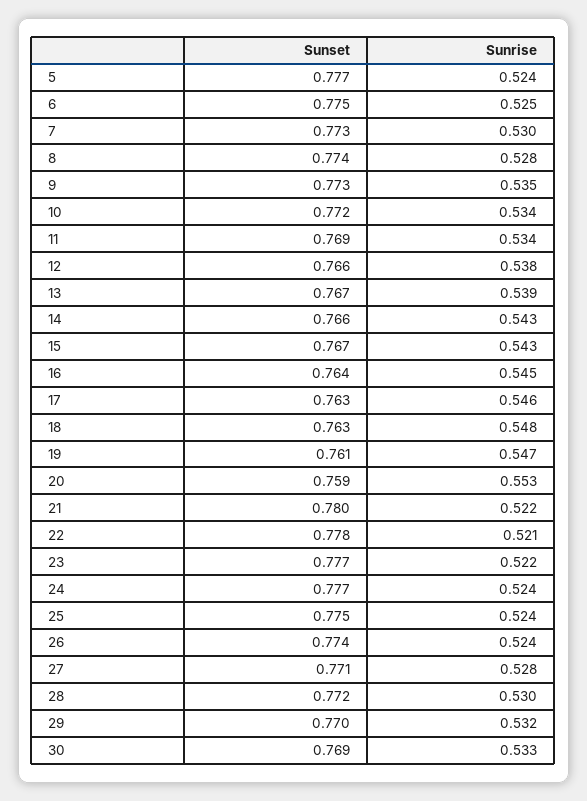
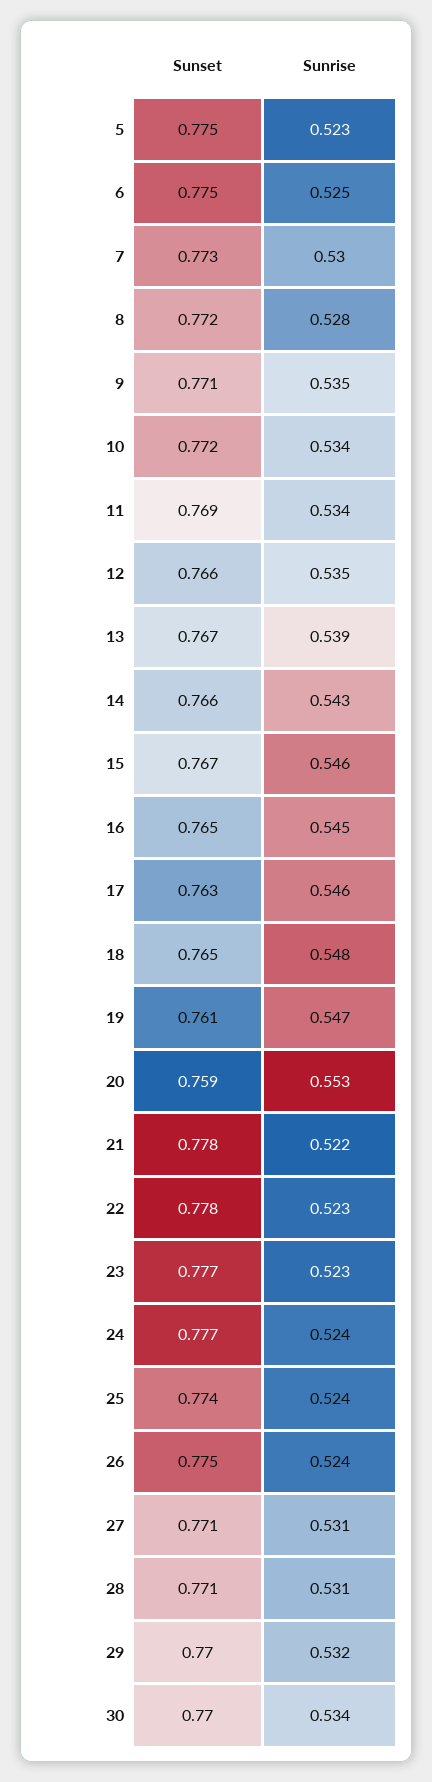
  {
    "Sunset": {
-     "5": 0.777,
+     "5": 0.775,
      "6": 0.775,
      "7": 0.773,
-     "8": 0.774,
+     "8": 0.772,
-     "9": 0.773,
+     "9": 0.771,
      "10": 0.772,
      "11": 0.769,
      "12": 0.766,
      "13": 0.767,
      "14": 0.766,
      "15": 0.767,
-     "16": 0.764,
+     "16": 0.765,
      "17": 0.763,
-     "18": 0.763,
+     "18": 0.765,
      "19": 0.761,
      "20": 0.759,
-     "21": 0.78,
+     "21": 0.778,
      "22": 0.778,
      "23": 0.777,
      "24": 0.777,
-     "25": 0.775,
+     "25": 0.774,
-     "26": 0.774,
+     "26": 0.775,
      "27": 0.771,
-     "28": 0.772,
+     "28": 0.771,
      "29": 0.77,
-     "30": 0.769
+     "30": 0.77
    },
    "Sunrise": {
-     "5": 0.524,
+     "5": 0.523,
      "6": 0.525,
      "7": 0.53,
      "8": 0.528,
      "9": 0.535,
      "10": 0.534,
      "11": 0.534,
-     "12": 0.538,
+     "12": 0.535,
      "13": 0.539,
      "14": 0.543,
-     "15": 0.543,
+     "15": 0.546,
      "16": 0.545,
      "17": 0.546,
      "18": 0.548,
      "19": 0.547,
      "20": 0.553,
      "21": 0.522,
-     "22": 0.521,
+     "22": 0.523,
-     "23": 0.522,
+     "23": 0.523,
      "24": 0.524,
      "25": 0.524,
      "26": 0.524,
-     "27": 0.528,
+     "27": 0.531,
-     "28": 0.53,
+     "28": 0.531,
      "29": 0.532,
-     "30": 0.533
+     "30": 0.534
    }
  }

